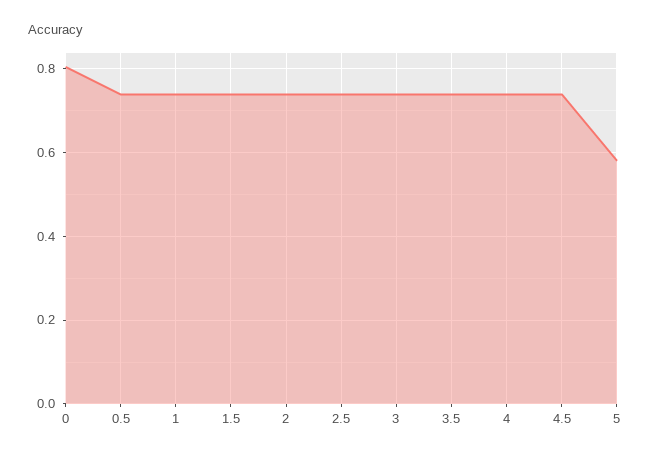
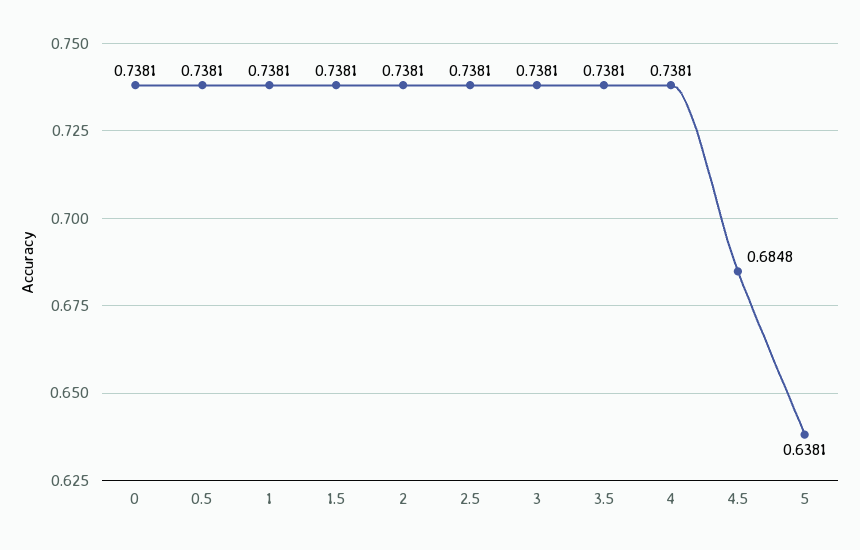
  {
-   "0": 0.8,
+   "0": 0.7381,
    "0.5": 0.7381,
    "1": 0.7381,
    "1.5": 0.7381,
    "2": 0.7381,
    "2.5": 0.7381,
    "3": 0.7381,
    "3.5": 0.7381,
    "4": 0.7381,
-   "4.5": 0.74,
+   "4.5": 0.6848,
-   "5": 0.58
+   "5": 0.6381
  }

